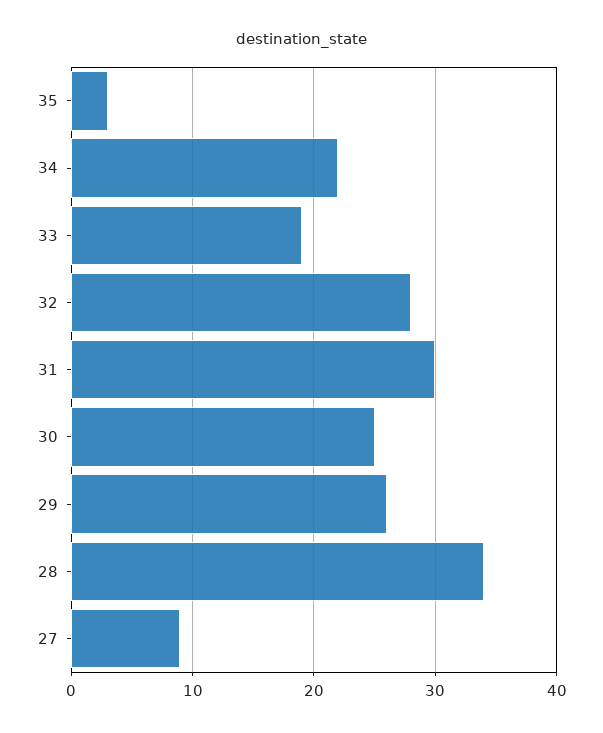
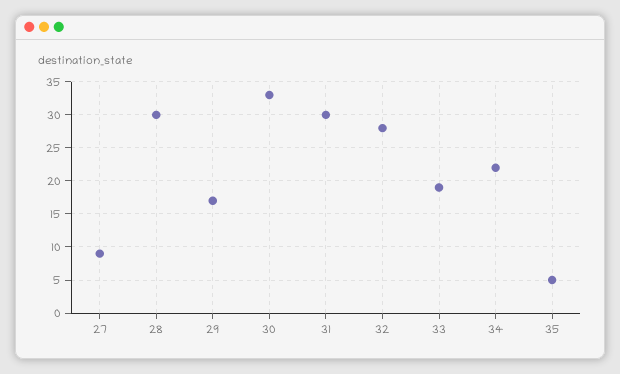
  {
-   "35": 3,
+   "35": 5,
    "34": 22,
    "33": 19,
    "32": 28,
    "31": 30,
-   "30": 25,
+   "30": 33,
-   "29": 26,
+   "29": 17,
-   "28": 34,
+   "28": 30,
    "27": 9
  }

